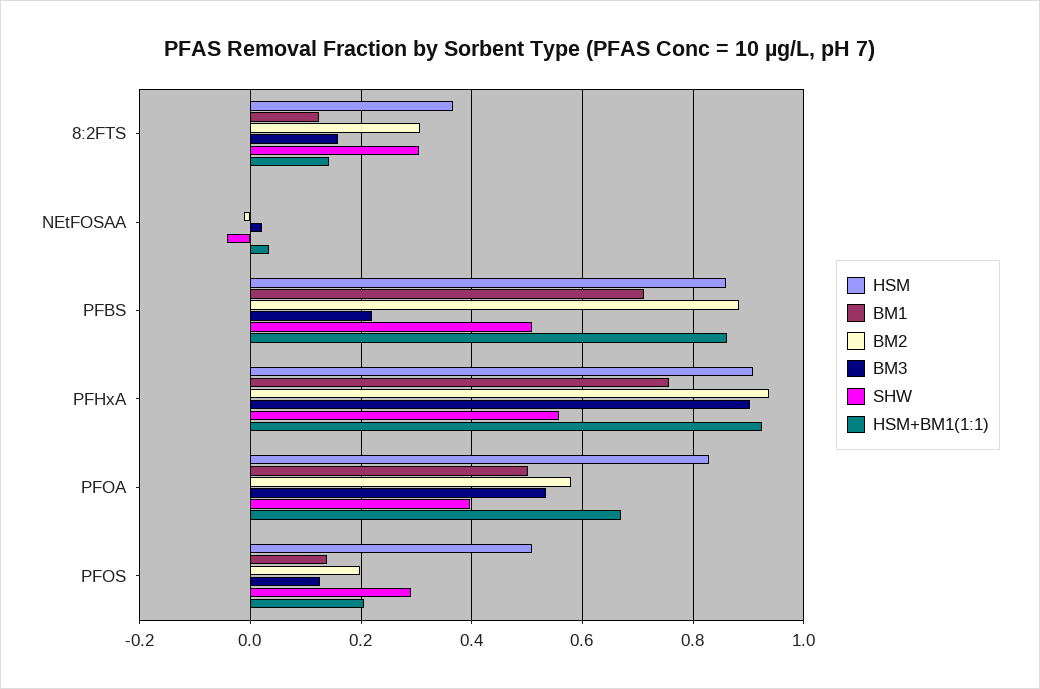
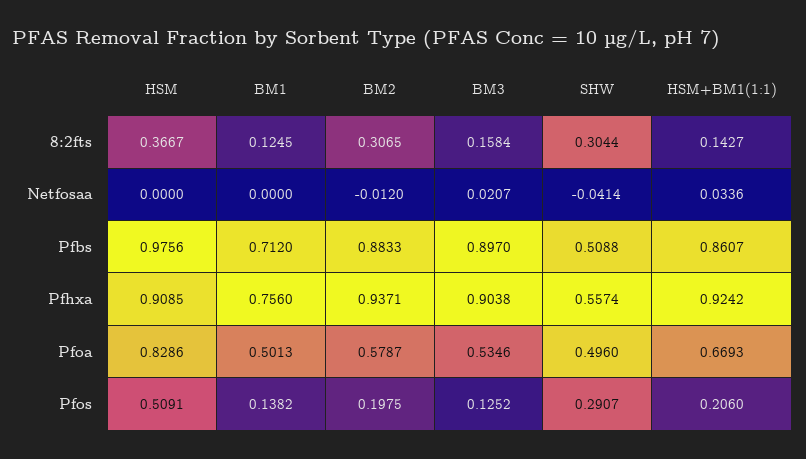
  {
    "HSM": {
      "8:2FTS": 0.3667,
      "NEtFOSAA": 0,
-     "PFBS": 0.86,
+     "PFBS": 0.9756,
      "PFHxA": 0.9085,
      "PFOA": 0.8286,
      "PFOS": 0.5091
    },
    "BM1": {
      "8:2FTS": 0.1245,
      "NEtFOSAA": 0,
      "PFBS": 0.712,
      "PFHxA": 0.756,
      "PFOA": 0.5013,
      "PFOS": 0.1382
    },
    "BM2": {
      "8:2FTS": 0.3065,
      "NEtFOSAA": -0.012,
      "PFBS": 0.8833,
      "PFHxA": 0.9371,
      "PFOA": 0.5787,
      "PFOS": 0.1975
    },
    "BM3": {
      "8:2FTS": 0.1584,
      "NEtFOSAA": 0.0207,
-     "PFBS": 0.22,
+     "PFBS": 0.897,
      "PFHxA": 0.9038,
      "PFOA": 0.5346,
      "PFOS": 0.1252
    },
    "SHW": {
      "8:2FTS": 0.3044,
      "NEtFOSAA": -0.0414,
      "PFBS": 0.5088,
      "PFHxA": 0.5574,
-     "PFOA": 0.4,
+     "PFOA": 0.496,
      "PFOS": 0.2907
    },
    "HSM+BM1(1:1)": {
      "8:2FTS": 0.1427,
      "NEtFOSAA": 0.0336,
      "PFBS": 0.8607,
      "PFHxA": 0.9242,
      "PFOA": 0.6693,
      "PFOS": 0.206
    }
  }

